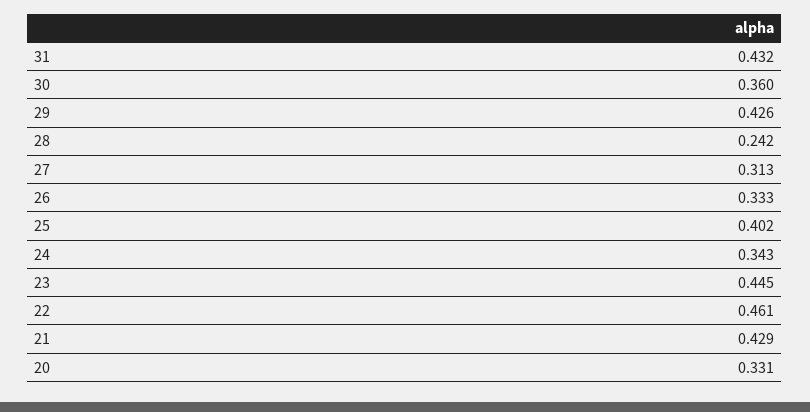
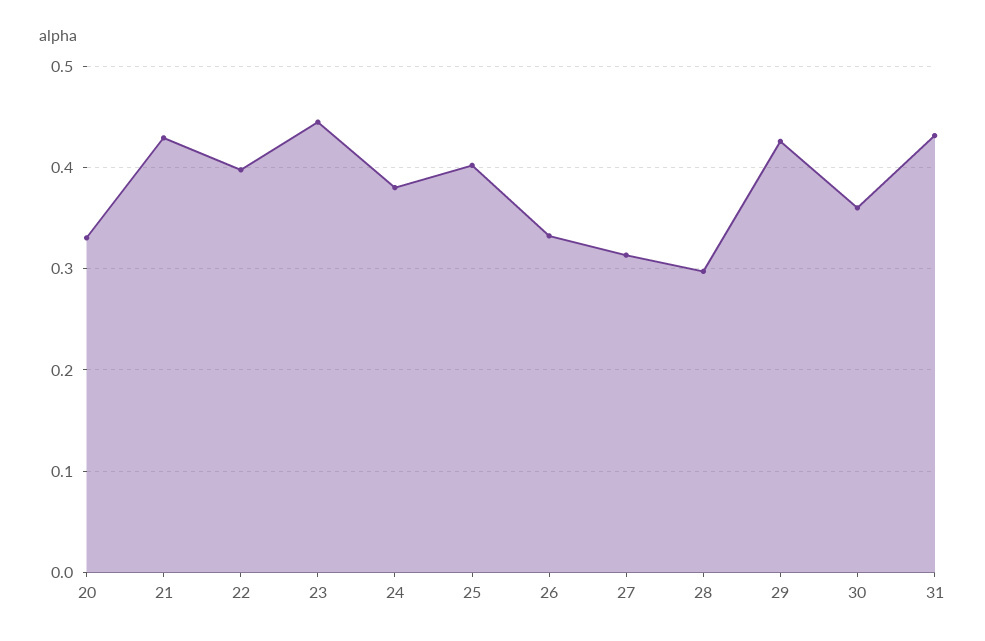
  {
    "31": 0.432,
    "30": 0.36,
    "29": 0.426,
-   "28": 0.242,
+   "28": 0.3,
    "27": 0.313,
    "26": 0.333,
    "25": 0.402,
-   "24": 0.343,
+   "24": 0.38,
    "23": 0.445,
-   "22": 0.461,
+   "22": 0.4,
    "21": 0.429,
    "20": 0.331
  }

